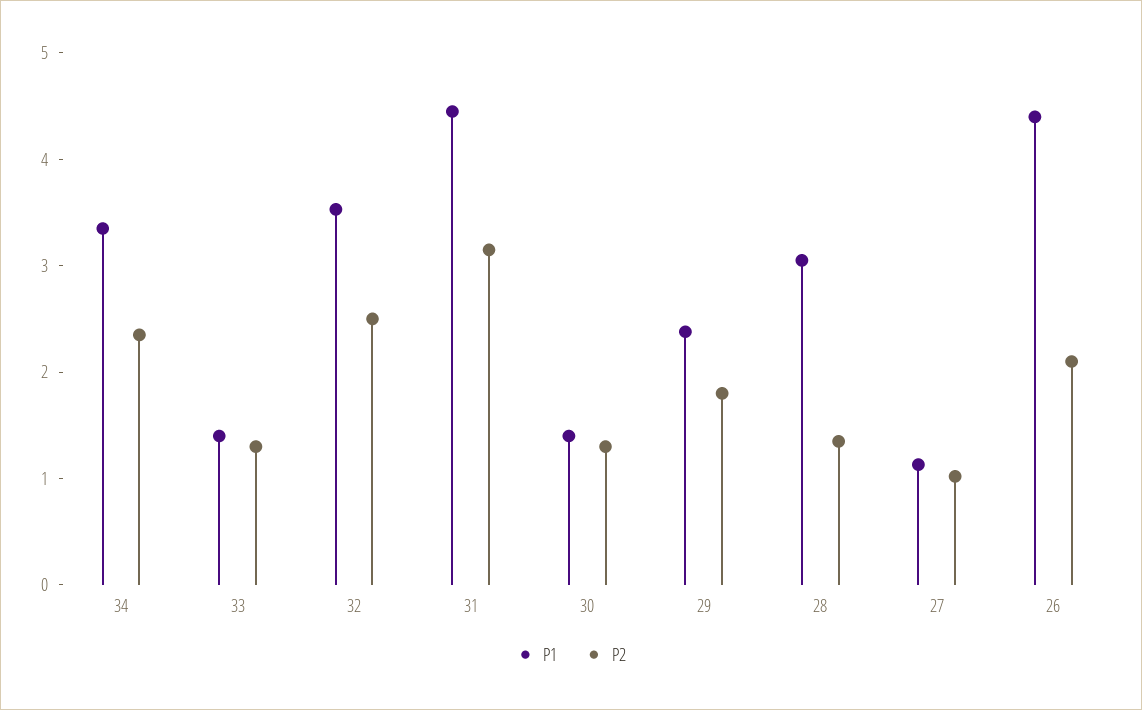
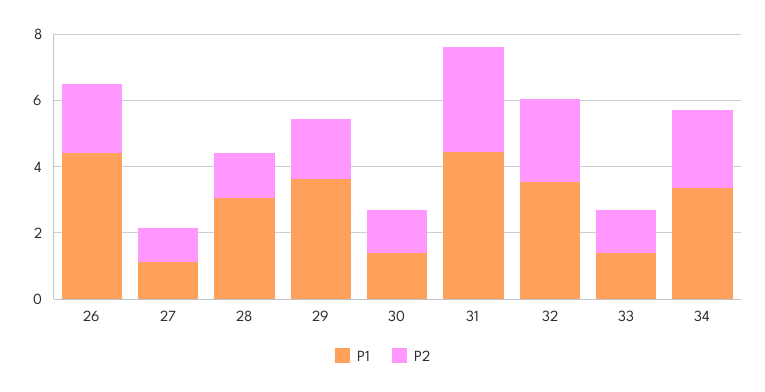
  {
    "P1": {
      "34": 3.4,
      "33": 1.4,
      "32": 3.6,
      "31": 4.4,
      "30": 1.4,
-     "29": 2.4,
+     "29": 3.5,
      "28": 3,
      "27": 1.2,
      "26": 4.4
    },
    "P2": {
      "34": 2.4,
      "33": 1.4,
      "32": 2.6,
      "31": 3.2,
      "30": 1.4,
      "29": 1.8,
      "28": 1.4,
      "27": 1,
      "26": 2.2
    }
  }

